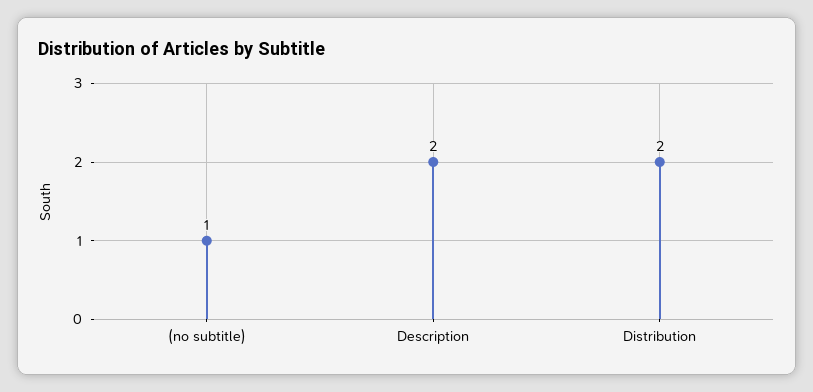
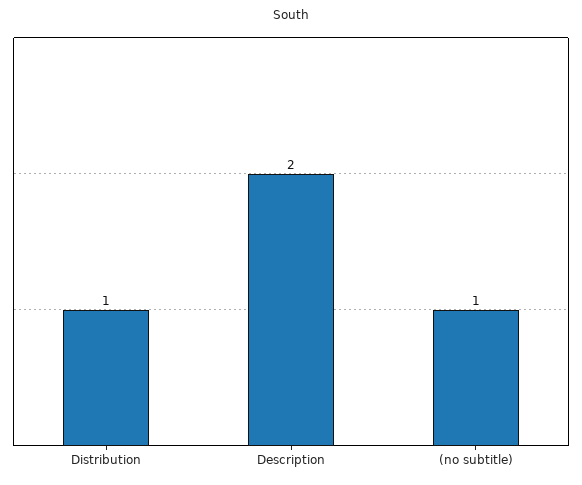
  {
    "(no subtitle)": 1,
    "Description": 2,
-   "Distribution": 2
+   "Distribution": 1
  }

